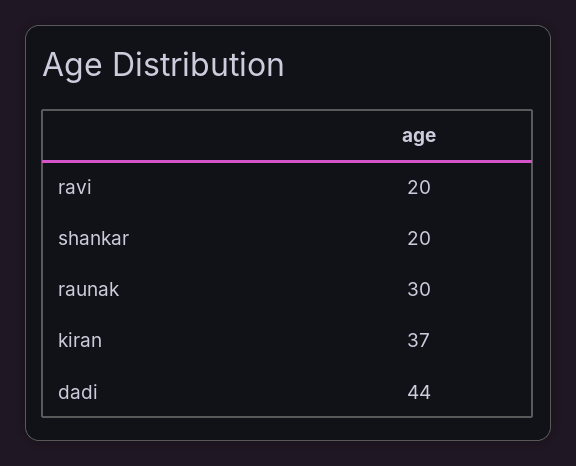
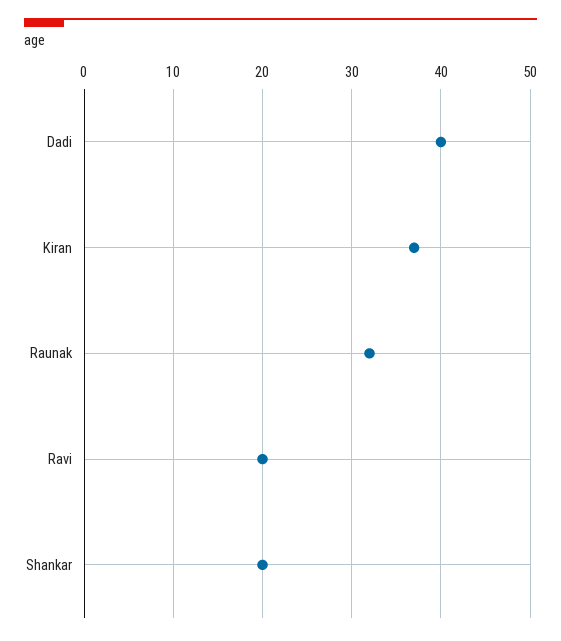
  {
    "ravi": 20,
    "shankar": 20,
-   "raunak": 30,
+   "raunak": 32,
    "kiran": 37,
-   "dadi": 44
+   "dadi": 40
  }

